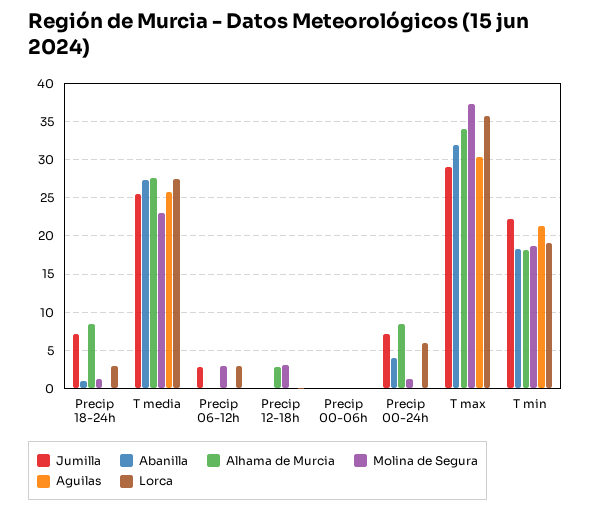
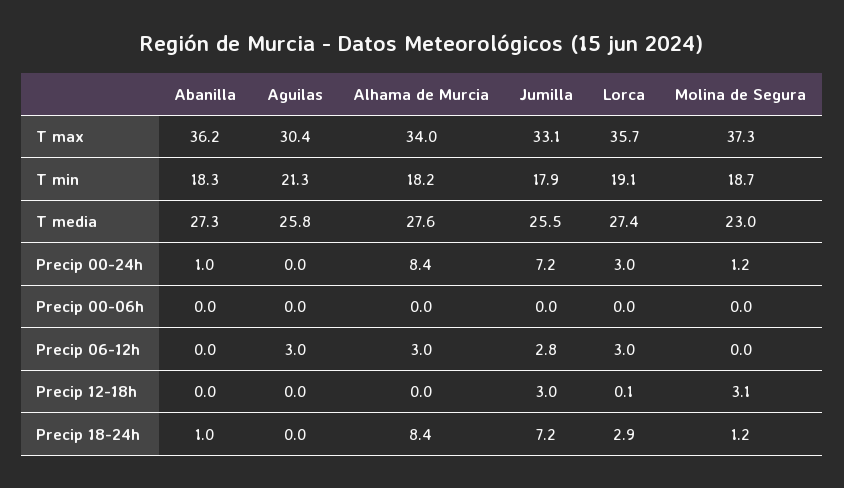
  {
    "Jumilla": {
      "Precip 18-24h": 7.2,
      "T media": 25.5,
      "Precip 06-12h": 2.8,
-     "Precip 12-18h": 0,
+     "Precip 12-18h": 3,
      "Precip 00-06h": 0,
      "Precip 00-24h": 7.2,
-     "T max": 29,
+     "T max": 33.1,
-     "T min": 22
+     "T min": 17.9
    },
    "Abanilla": {
      "Precip 18-24h": 1,
      "T media": 27.3,
      "Precip 06-12h": 0,
      "Precip 12-18h": 0,
      "Precip 00-06h": 0,
-     "Precip 00-24h": 4,
+     "Precip 00-24h": 1,
-     "T max": 32,
+     "T max": 36.2,
      "T min": 18.3
    },
    "Alhama de Murcia": {
      "Precip 18-24h": 8.4,
      "T media": 27.6,
-     "Precip 06-12h": 0,
+     "Precip 06-12h": 3,
-     "Precip 12-18h": 3,
+     "Precip 12-18h": 0,
      "Precip 00-06h": 0,
      "Precip 00-24h": 8.4,
      "T max": 34,
      "T min": 18.2
    },
    "Molina de Segura": {
      "Precip 18-24h": 1.2,
      "T media": 23,
-     "Precip 06-12h": 3,
+     "Precip 06-12h": 0,
      "Precip 12-18h": 3.1,
      "Precip 00-06h": 0,
      "Precip 00-24h": 1.2,
      "T max": 37.3,
      "T min": 18.7
    },
    "Aguilas": {
      "Precip 18-24h": 0,
      "T media": 25.8,
-     "Precip 06-12h": 0,
+     "Precip 06-12h": 3,
      "Precip 12-18h": 0,
      "Precip 00-06h": 0,
      "Precip 00-24h": 0,
      "T max": 30.4,
      "T min": 21.3
    },
    "Lorca": {
      "Precip 18-24h": 2.9,
      "T media": 27.4,
      "Precip 06-12h": 3,
      "Precip 12-18h": 0.1,
      "Precip 00-06h": 0,
-     "Precip 00-24h": 6,
+     "Precip 00-24h": 3,
      "T max": 35.7,
      "T min": 19.1
    }
  }

